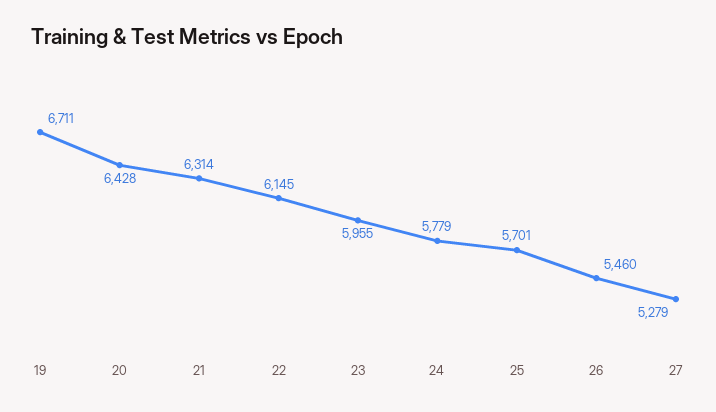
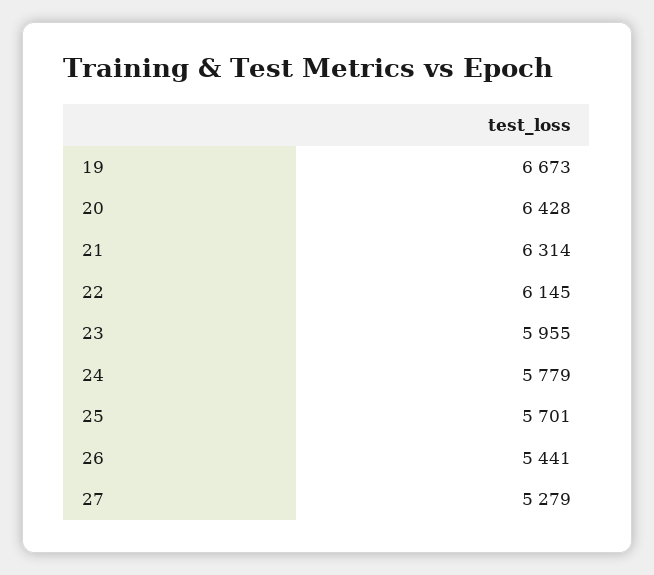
  {
-   "19": 6711,
+   "19": 6673,
    "20": 6428,
    "21": 6314,
    "22": 6145,
    "23": 5955,
    "24": 5779,
    "25": 5701,
-   "26": 5460,
+   "26": 5441,
    "27": 5279
  }

